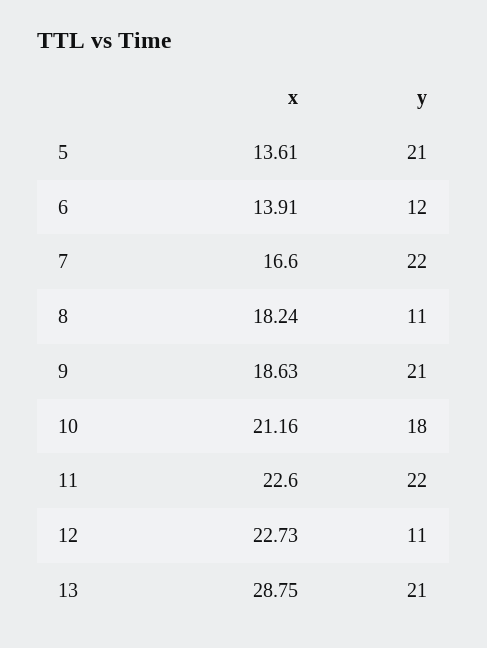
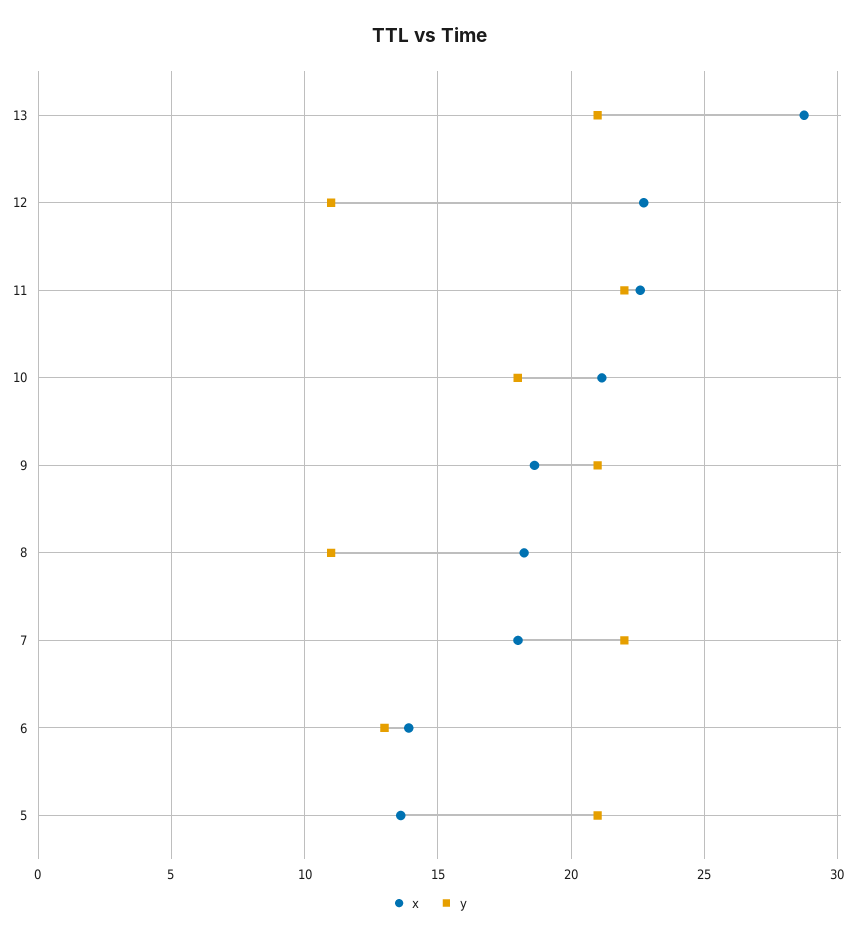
  {
    "x": {
      "5": 13.61,
      "6": 13.91,
-     "7": 16.6,
+     "7": 18,
      "8": 18.24,
      "9": 18.63,
      "10": 21.16,
      "11": 22.6,
      "12": 22.73,
      "13": 28.75
    },
    "y": {
      "5": 21,
-     "6": 12,
+     "6": 13,
      "7": 22,
      "8": 11,
      "9": 21,
      "10": 18,
      "11": 22,
      "12": 11,
      "13": 21
    }
  }

